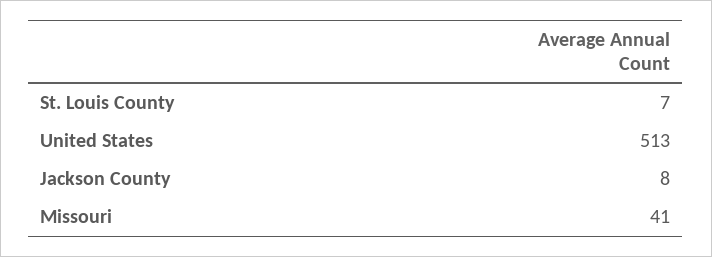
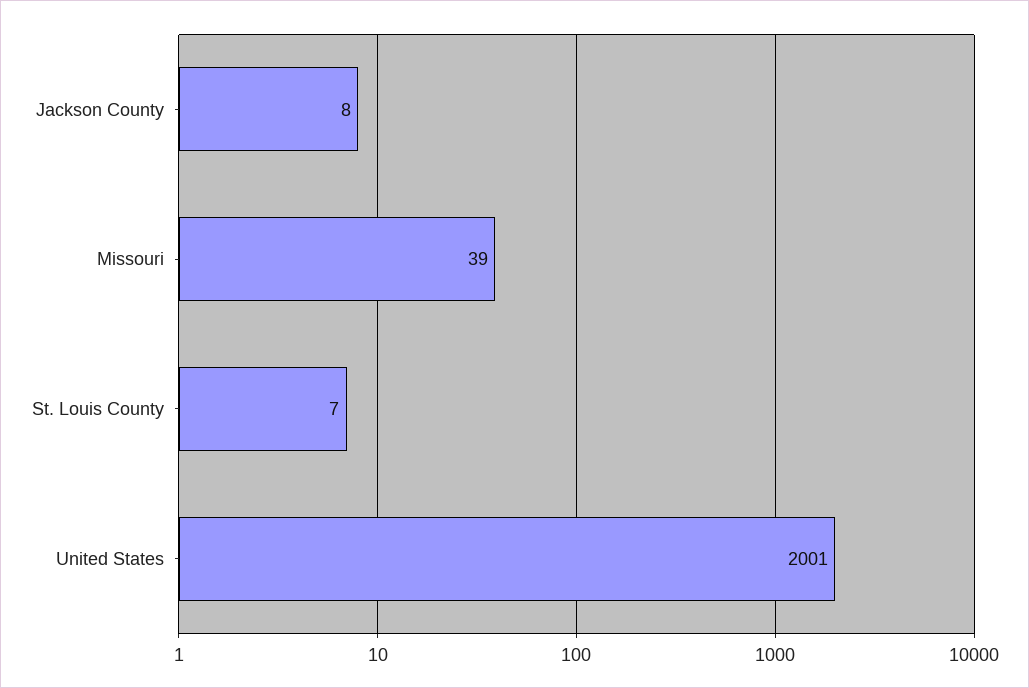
  {
    "St. Louis County": 7,
-   "United States": 513,
+   "United States": 2001,
    "Jackson County": 8,
-   "Missouri": 41
+   "Missouri": 39
  }

